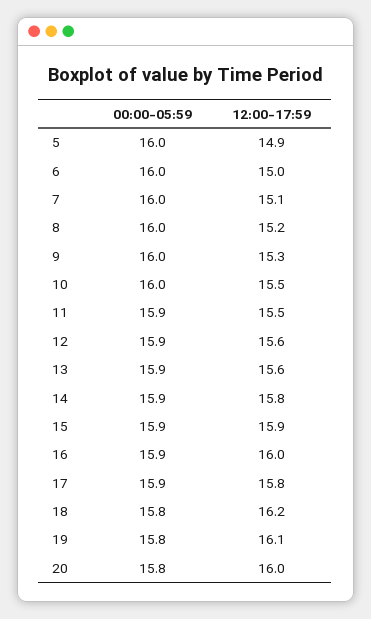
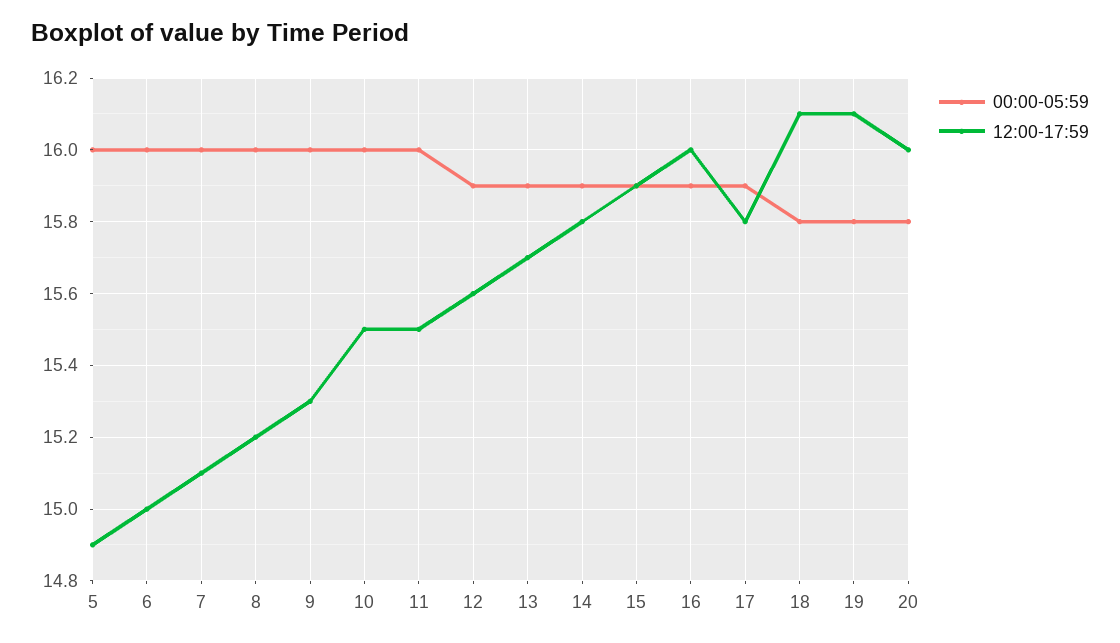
  {
    "00:00-05:59": {
      "5": 16,
      "6": 16,
      "7": 16,
      "8": 16,
      "9": 16,
      "10": 16,
-     "11": 15.9,
+     "11": 16,
      "12": 15.9,
      "13": 15.9,
      "14": 15.9,
      "15": 15.9,
      "16": 15.9,
      "17": 15.9,
      "18": 15.8,
      "19": 15.8,
      "20": 15.8
    },
    "12:00-17:59": {
      "5": 14.9,
      "6": 15,
      "7": 15.1,
      "8": 15.2,
      "9": 15.3,
      "10": 15.5,
      "11": 15.5,
      "12": 15.6,
-     "13": 15.6,
+     "13": 15.7,
      "14": 15.8,
      "15": 15.9,
      "16": 16,
      "17": 15.8,
-     "18": 16.2,
+     "18": 16.1,
      "19": 16.1,
      "20": 16
    }
  }

